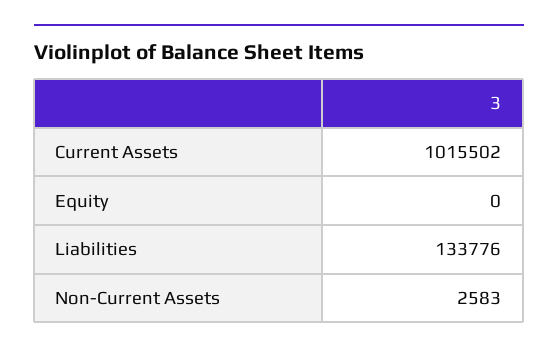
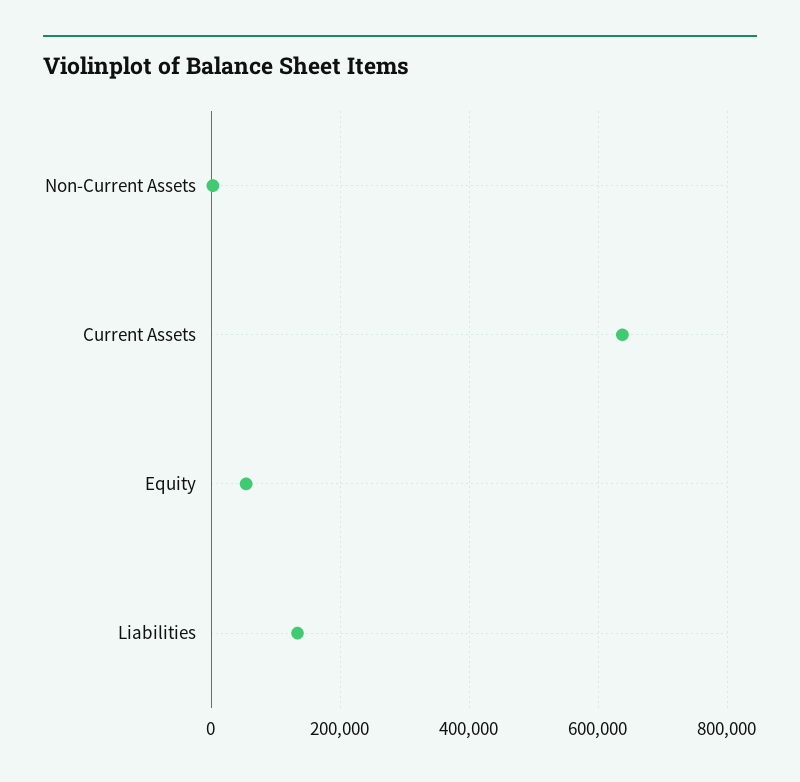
  {
-   "Current Assets": 1015502,
+   "Current Assets": 640000,
-   "Equity": 0,
+   "Equity": 60000,
    "Liabilities": 133776,
    "Non-Current Assets": 2583
  }

